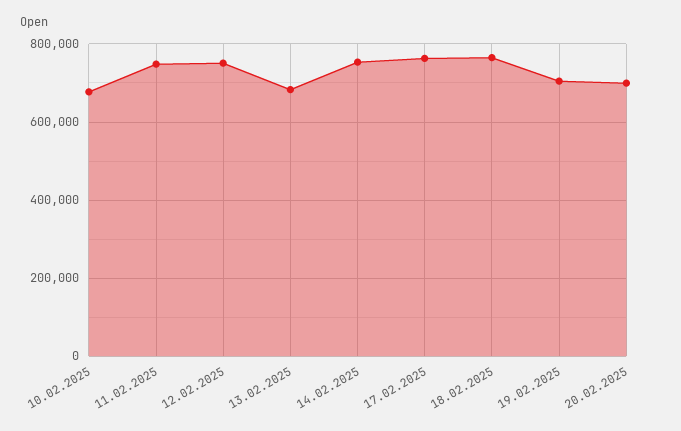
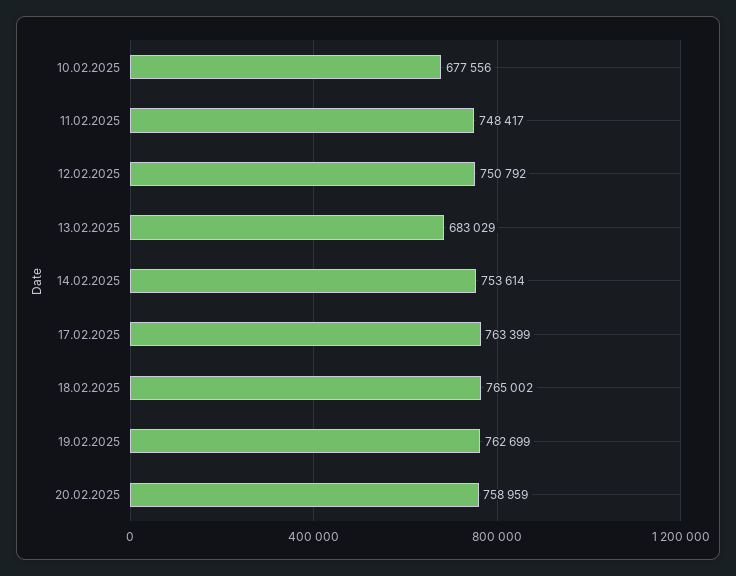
  {
    "10.02.2025": 677556,
    "11.02.2025": 748417,
    "12.02.2025": 750792,
    "13.02.2025": 683029,
    "14.02.2025": 753614,
    "17.02.2025": 763399,
    "18.02.2025": 765002,
-   "19.02.2025": 700000,
+   "19.02.2025": 762699,
-   "20.02.2025": 700000
+   "20.02.2025": 758959
  }

